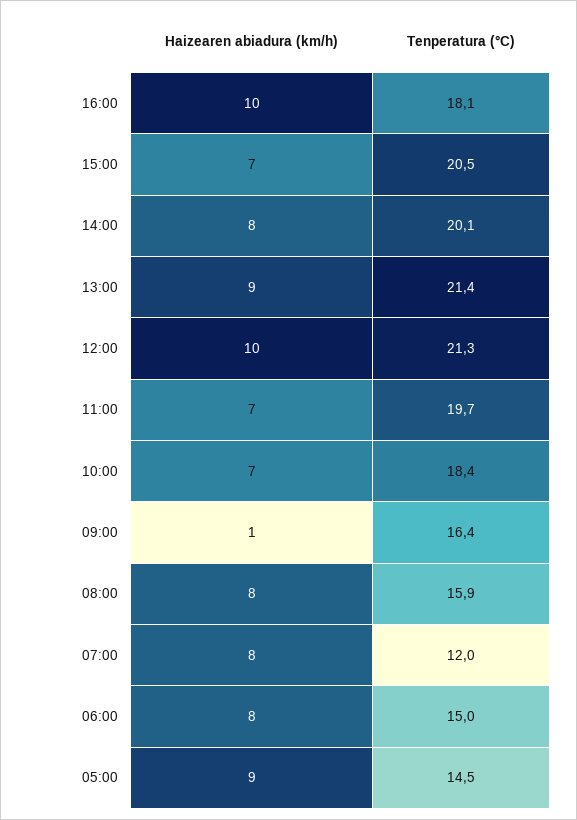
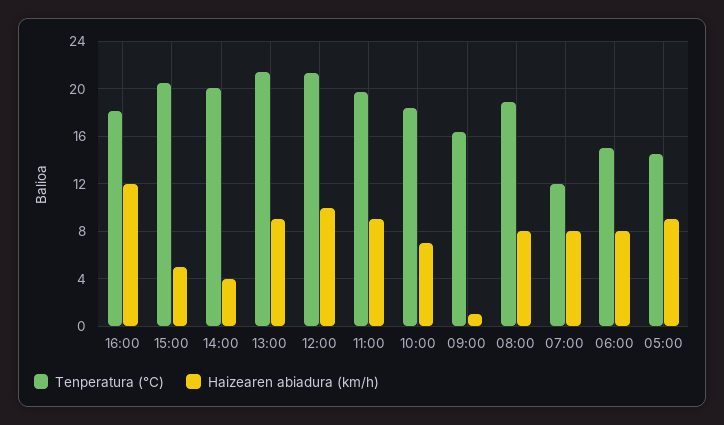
  {
    "Haizearen abiadura (km/h)": {
-     "16:00": 10,
+     "16:00": 12,
-     "15:00": 7,
+     "15:00": 5,
-     "14:00": 8,
+     "14:00": 4,
      "13:00": 9,
      "12:00": 10,
-     "11:00": 7,
+     "11:00": 9,
      "10:00": 7,
      "09:00": 1,
      "08:00": 8,
      "07:00": 8,
      "06:00": 8,
      "05:00": 9
    },
    "Tenperatura (°C)": {
      "16:00": 18.1,
      "15:00": 20.5,
      "14:00": 20.1,
      "13:00": 21.4,
      "12:00": 21.3,
      "11:00": 19.7,
      "10:00": 18.4,
      "09:00": 16.4,
-     "08:00": 15.9,
+     "08:00": 19,
      "07:00": 12,
      "06:00": 15,
      "05:00": 14.5
    }
  }

